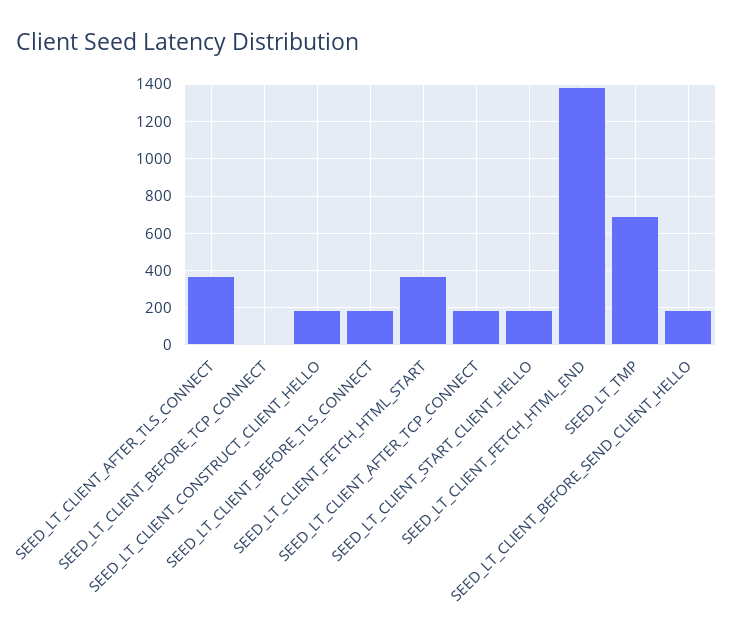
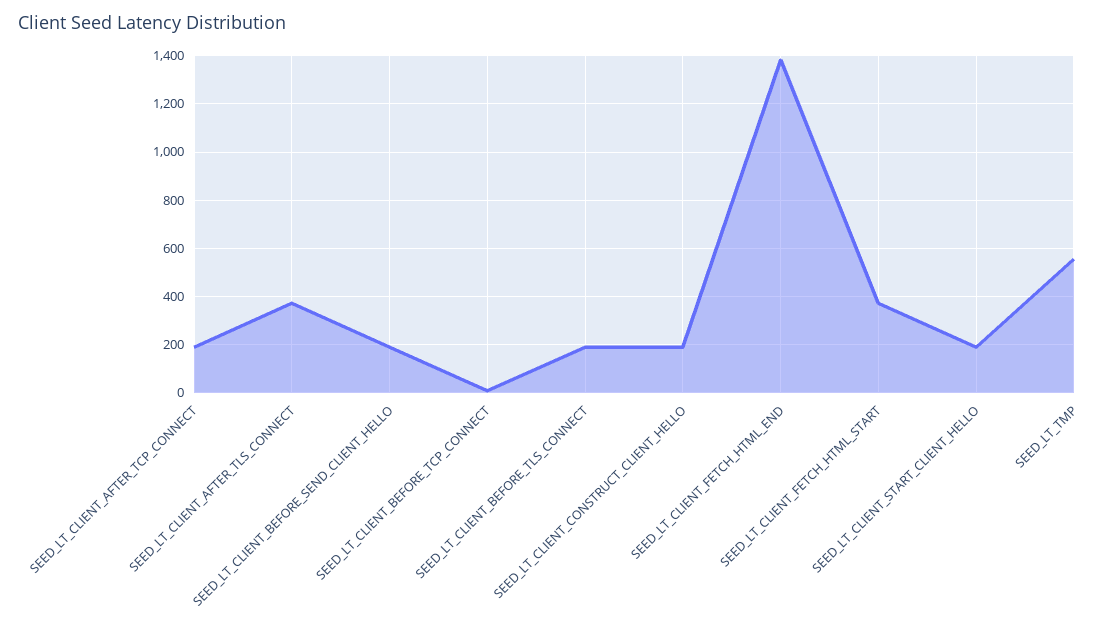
  {
    "SEED_LT_CLIENT_AFTER_TLS_CONNECT": 375,
    "SEED_LT_CLIENT_BEFORE_TCP_CONNECT": 0,
    "SEED_LT_CLIENT_CONSTRUCT_CLIENT_HELLO": 200,
    "SEED_LT_CLIENT_BEFORE_TLS_CONNECT": 200,
    "SEED_LT_CLIENT_FETCH_HTML_START": 375,
    "SEED_LT_CLIENT_AFTER_TCP_CONNECT": 200,
    "SEED_LT_CLIENT_START_CLIENT_HELLO": 200,
    "SEED_LT_CLIENT_FETCH_HTML_END": 1375,
-   "SEED_LT_TMP": 700,
+   "SEED_LT_TMP": 550,
    "SEED_LT_CLIENT_BEFORE_SEND_CLIENT_HELLO": 200
  }

